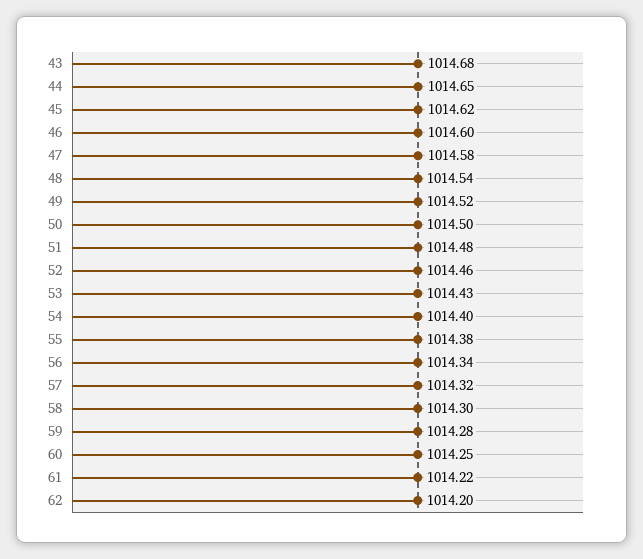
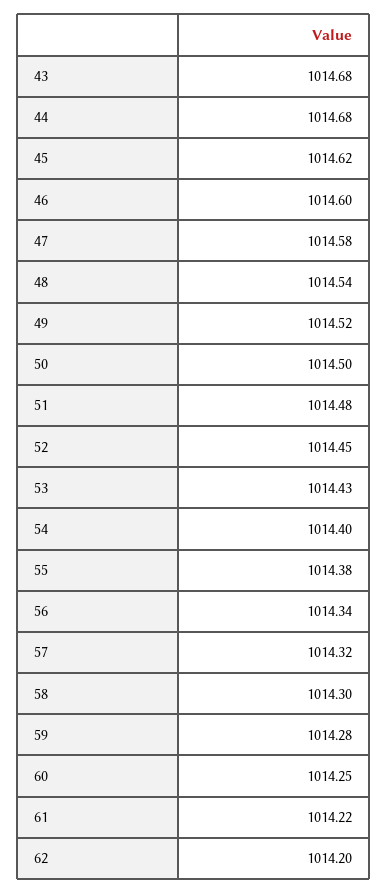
  {
    "43": 1014.68,
-   "44": 1014.65,
+   "44": 1014.68,
    "45": 1014.62,
    "46": 1014.6,
    "47": 1014.58,
    "48": 1014.54,
    "49": 1014.52,
    "50": 1014.5,
    "51": 1014.48,
-   "52": 1014.46,
+   "52": 1014.45,
    "53": 1014.43,
    "54": 1014.4,
    "55": 1014.38,
    "56": 1014.34,
    "57": 1014.32,
    "58": 1014.3,
    "59": 1014.28,
    "60": 1014.25,
    "61": 1014.22,
    "62": 1014.2
  }

